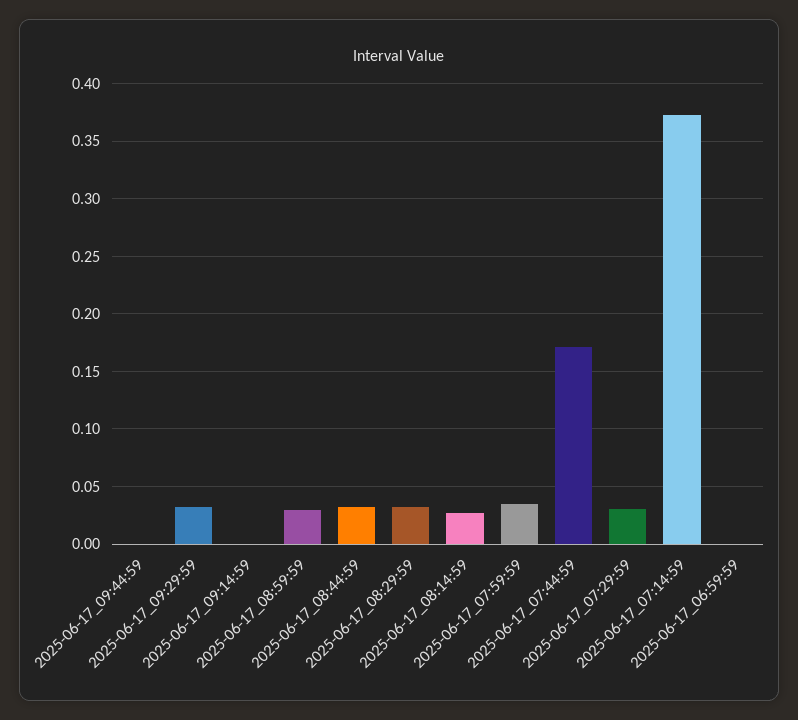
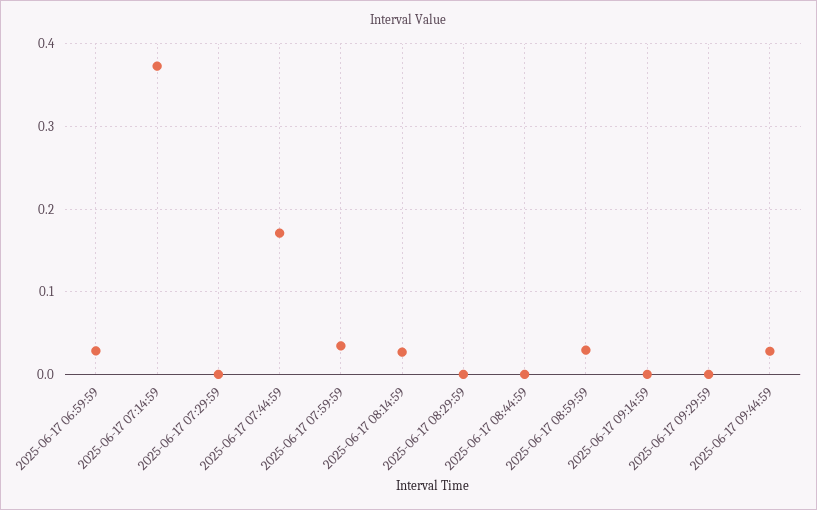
  {
-   "2025-06-17_09:44:59": 0,
+   "2025-06-17_09:44:59": 0.03,
-   "2025-06-17_09:29:59": 0.03,
+   "2025-06-17_09:29:59": 0,
    "2025-06-17_09:14:59": 0,
    "2025-06-17_08:59:59": 0.03,
-   "2025-06-17_08:44:59": 0.03,
+   "2025-06-17_08:44:59": 0,
-   "2025-06-17_08:29:59": 0.03,
+   "2025-06-17_08:29:59": 0,
    "2025-06-17_08:14:59": 0.03,
    "2025-06-17_07:59:59": 0.03,
    "2025-06-17_07:44:59": 0.17,
-   "2025-06-17_07:29:59": 0.03,
+   "2025-06-17_07:29:59": 0,
    "2025-06-17_07:14:59": 0.37,
-   "2025-06-17_06:59:59": 0
+   "2025-06-17_06:59:59": 0.03
  }

